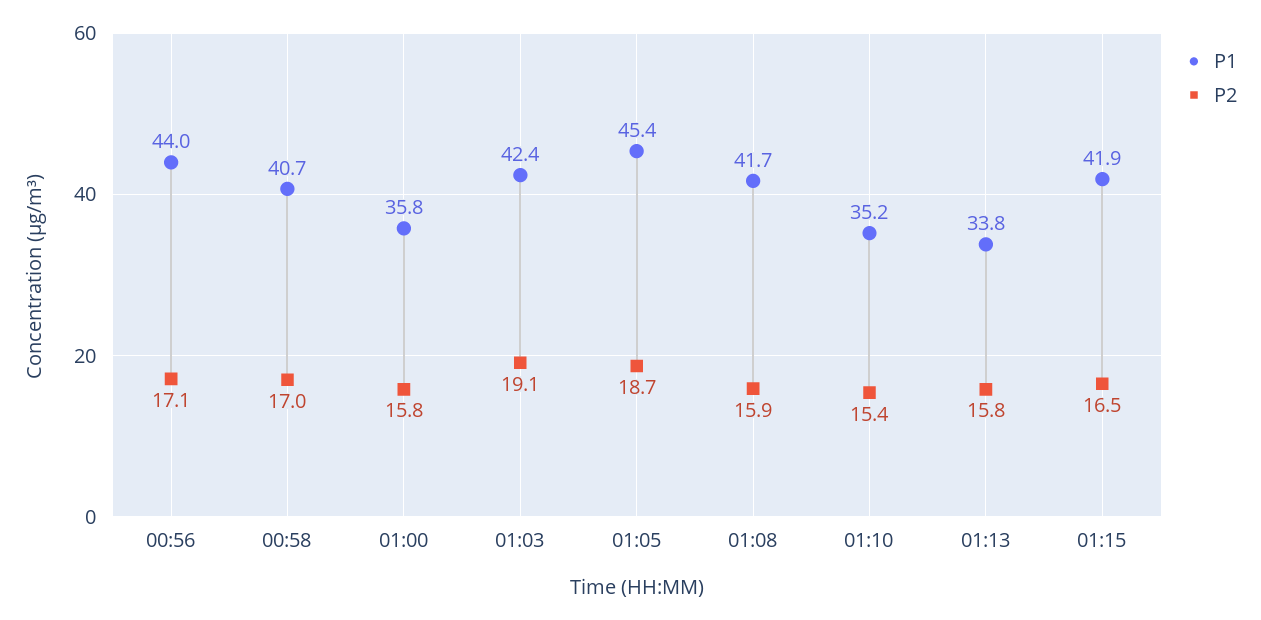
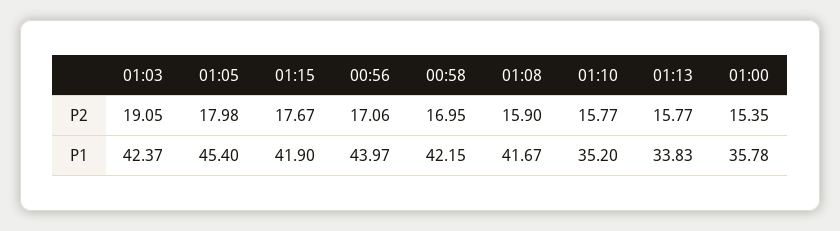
  {
    "P1": {
      "00:56": 43.97,
-     "00:58": 40.7,
+     "00:58": 42.15,
      "01:00": 35.78,
      "01:03": 42.37,
      "01:05": 45.4,
      "01:08": 41.67,
      "01:10": 35.2,
      "01:13": 33.83,
      "01:15": 41.9
    },
    "P2": {
      "00:56": 17.06,
      "00:58": 16.95,
-     "01:00": 15.8,
+     "01:00": 15.35,
      "01:03": 19.05,
-     "01:05": 18.7,
+     "01:05": 17.98,
      "01:08": 15.9,
-     "01:10": 15.4,
+     "01:10": 15.77,
      "01:13": 15.77,
-     "01:15": 16.5
+     "01:15": 17.67
    }
  }

